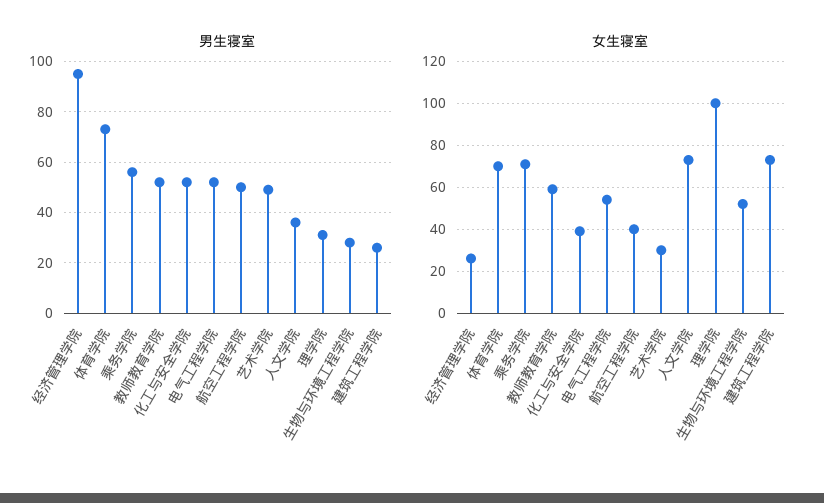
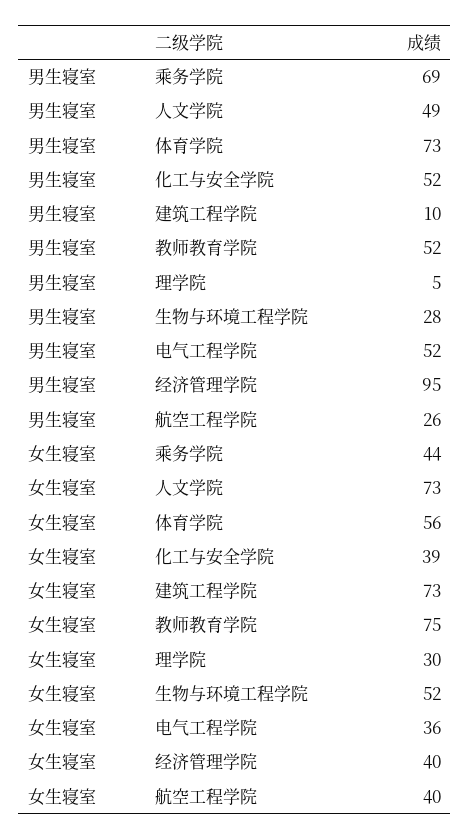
  {
    "男生寝室": {
      "经济管理学院": 95,
      "体育学院": 73,
-     "乘务学院": 55,
+     "乘务学院": 69,
      "教师教育学院": 52,
      "化工与安全学院": 52,
      "电气工程学院": 52,
-     "航空工程学院": 50,
+     "航空工程学院": 26,
-     "艺术学院": 50,
-     "人文学院": 35,
+     "人文学院": 49,
-     "理学院": 30,
+     "理学院": 5,
      "生物与环境工程学院": 28,
-     "建筑工程学院": 25
+     "建筑工程学院": 10
    },
    "女生寝室": {
-     "经济管理学院": 25,
+     "经济管理学院": 40,
-     "体育学院": 70,
+     "体育学院": 56,
-     "乘务学院": 70,
+     "乘务学院": 44,
-     "教师教育学院": 60,
+     "教师教育学院": 75,
      "化工与安全学院": 39,
-     "电气工程学院": 55,
+     "电气工程学院": 36,
      "航空工程学院": 40,
-     "艺术学院": 30,
      "人文学院": 73,
-     "理学院": 100,
+     "理学院": 30,
      "生物与环境工程学院": 52,
      "建筑工程学院": 73
    }
  }

